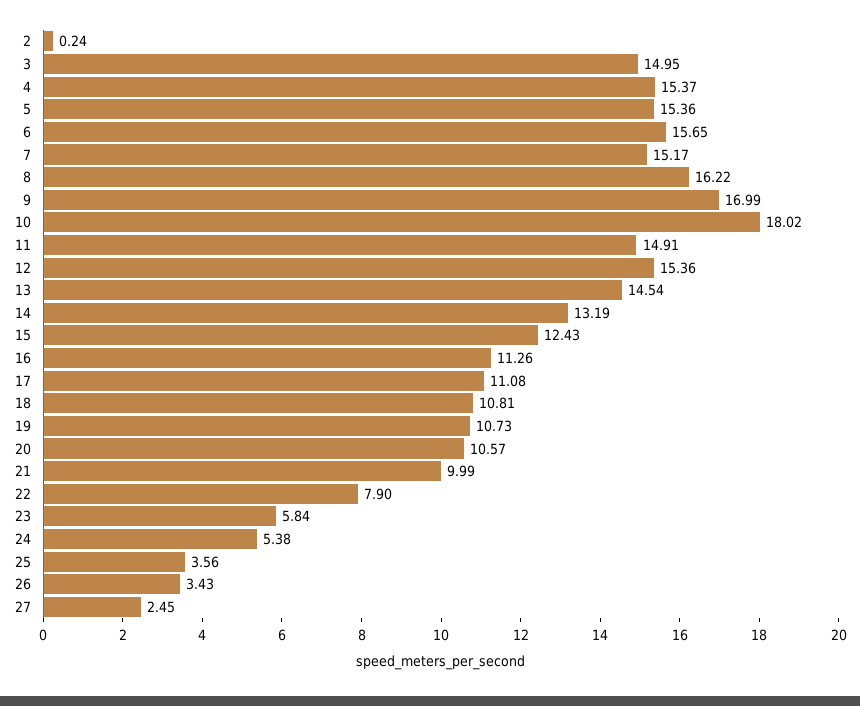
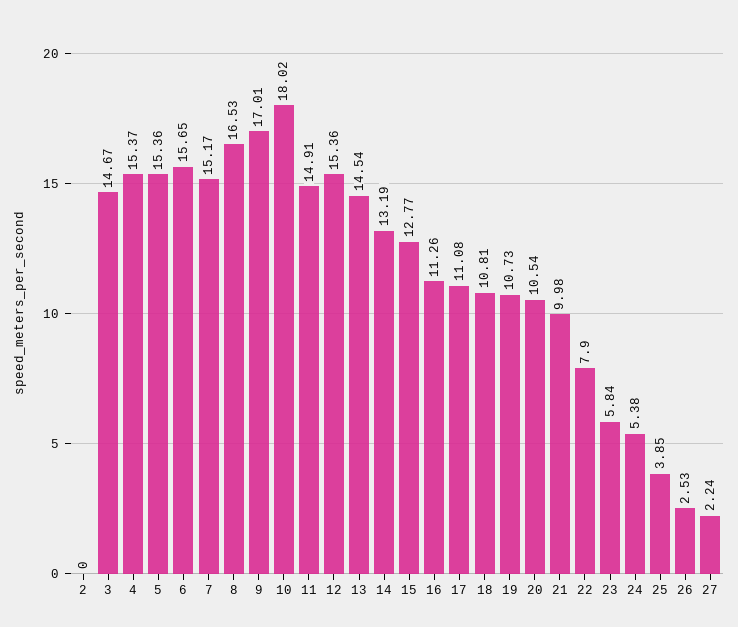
  {
-   "2": 0.24,
+   "2": 0,
-   "3": 14.95,
+   "3": 14.67,
    "4": 15.37,
    "5": 15.36,
    "6": 15.65,
    "7": 15.17,
-   "8": 16.22,
+   "8": 16.53,
-   "9": 16.99,
+   "9": 17.01,
    "10": 18.02,
    "11": 14.91,
    "12": 15.36,
    "13": 14.54,
    "14": 13.19,
-   "15": 12.43,
+   "15": 12.77,
    "16": 11.26,
    "17": 11.08,
    "18": 10.81,
    "19": 10.73,
-   "20": 10.57,
+   "20": 10.54,
-   "21": 9.99,
+   "21": 9.98,
    "22": 7.9,
    "23": 5.84,
    "24": 5.38,
-   "25": 3.56,
+   "25": 3.85,
-   "26": 3.43,
+   "26": 2.53,
-   "27": 2.45
+   "27": 2.24
  }

